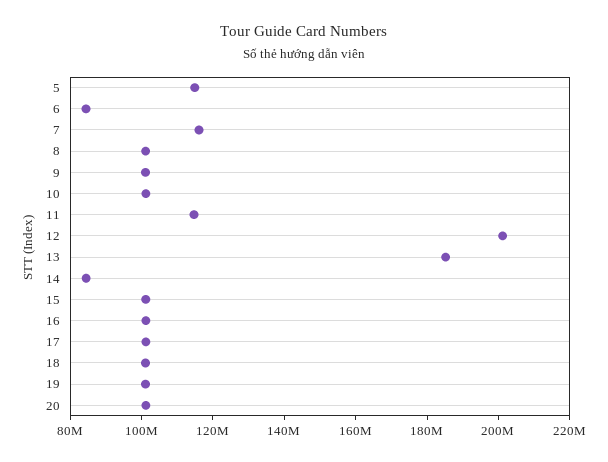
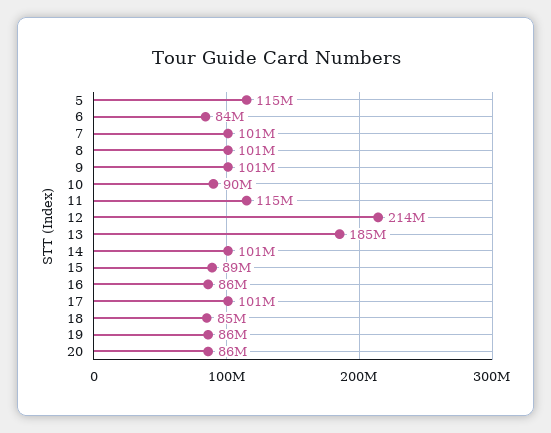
  {
    "5": 115000000,
    "6": 84000000,
-   "7": 115000000,
+   "7": 101000000,
    "8": 101000000,
    "9": 101000000,
-   "10": 100000000,
+   "10": 90000000,
    "11": 115000000,
-   "12": 200000000,
+   "12": 214000000,
    "13": 185000000,
-   "14": 85000000,
+   "14": 101000000,
-   "15": 100000000,
+   "15": 89000000,
-   "16": 100000000,
+   "16": 86000000,
    "17": 101000000,
-   "18": 100000000,
+   "18": 85000000,
-   "19": 100000000,
+   "19": 86000000,
-   "20": 100000000
+   "20": 86000000
  }

